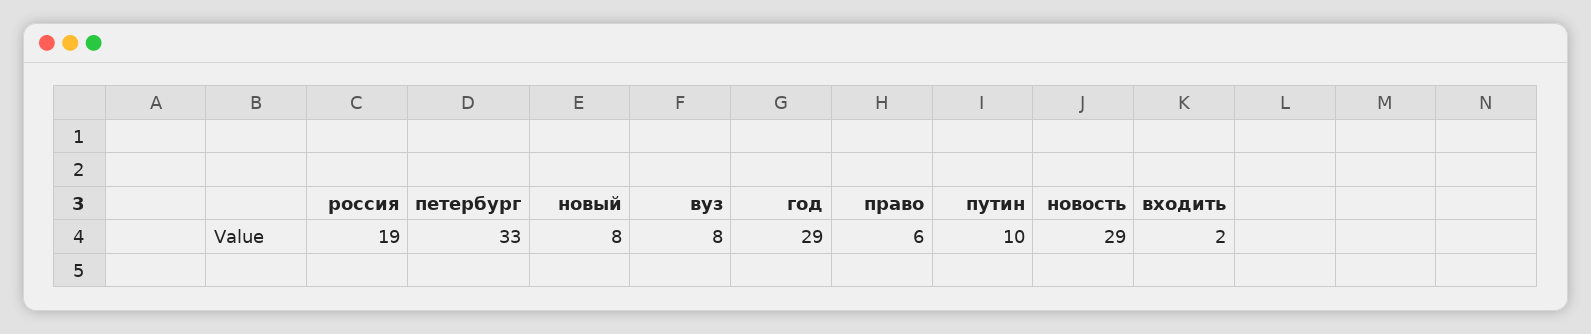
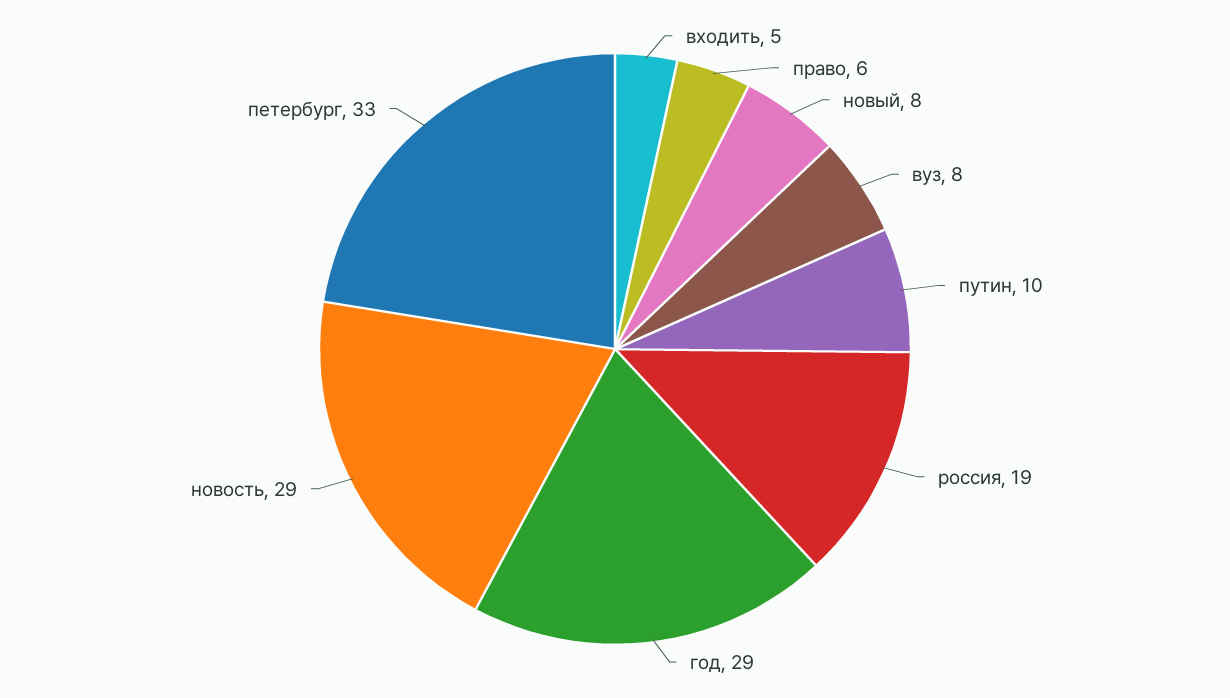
  {
    "россия": 19,
    "петербург": 33,
    "новый": 8,
    "вуз": 8,
    "год": 29,
    "право": 6,
    "путин": 10,
    "новость": 29,
-   "входить": 2
+   "входить": 5
  }

